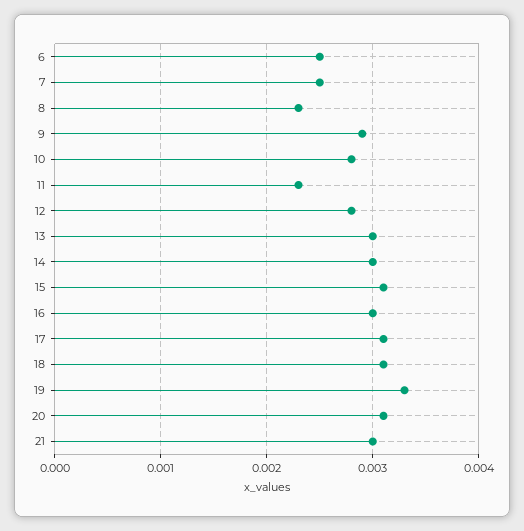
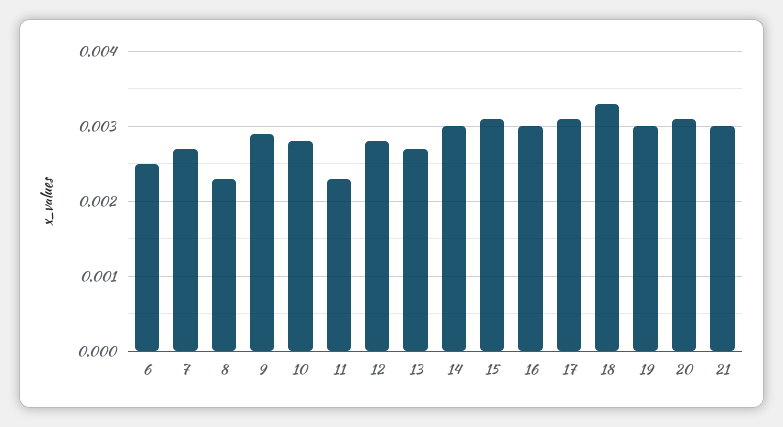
  {
    "6": 0.0025,
-   "7": 0.0025,
+   "7": 0.0027,
    "8": 0.0023,
    "9": 0.0029,
    "10": 0.0028,
    "11": 0.0023,
    "12": 0.0028,
-   "13": 0.003,
+   "13": 0.0027,
    "14": 0.003,
    "15": 0.0031,
    "16": 0.003,
    "17": 0.0031,
-   "18": 0.0031,
+   "18": 0.0033,
-   "19": 0.0033,
+   "19": 0.003,
    "20": 0.0031,
    "21": 0.003
  }

